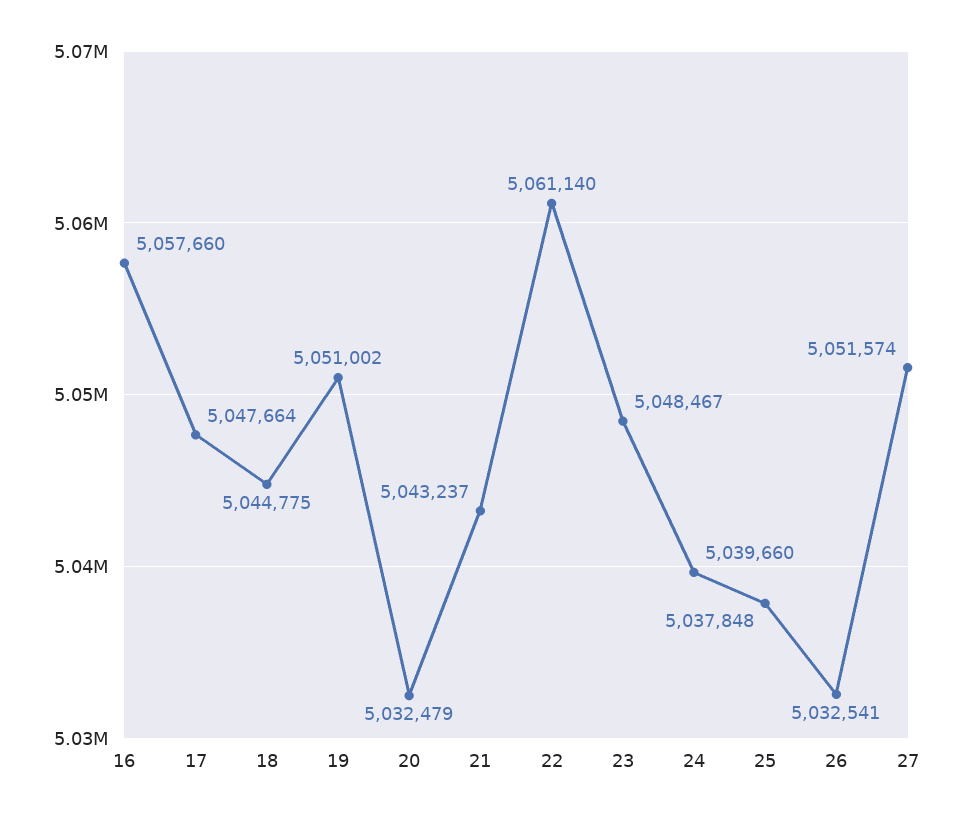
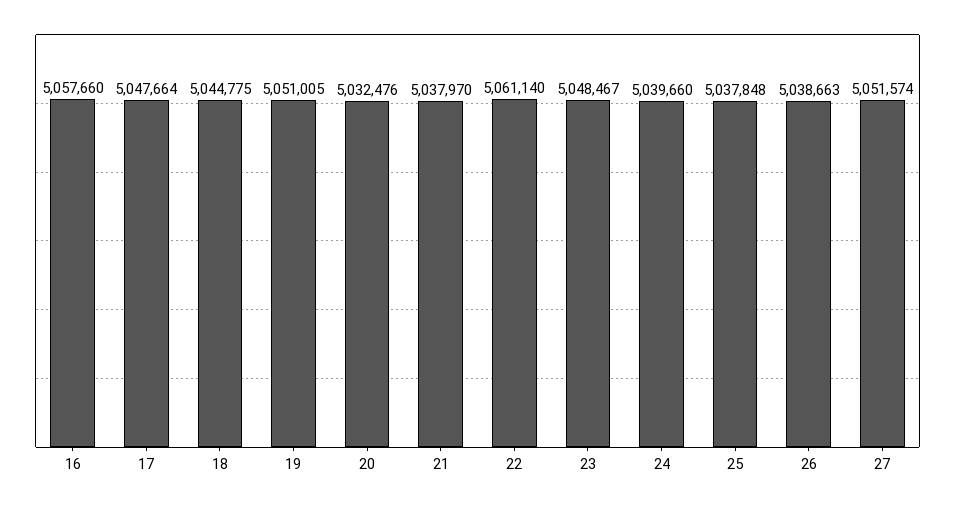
  {
    "16": 5057660,
    "17": 5047664,
    "18": 5044775,
-   "19": 5051002,
+   "19": 5051005,
-   "20": 5032479,
+   "20": 5032476,
-   "21": 5043237,
+   "21": 5037970,
    "22": 5061140,
    "23": 5048467,
    "24": 5039660,
    "25": 5037848,
-   "26": 5032541,
+   "26": 5038663,
    "27": 5051574
  }

